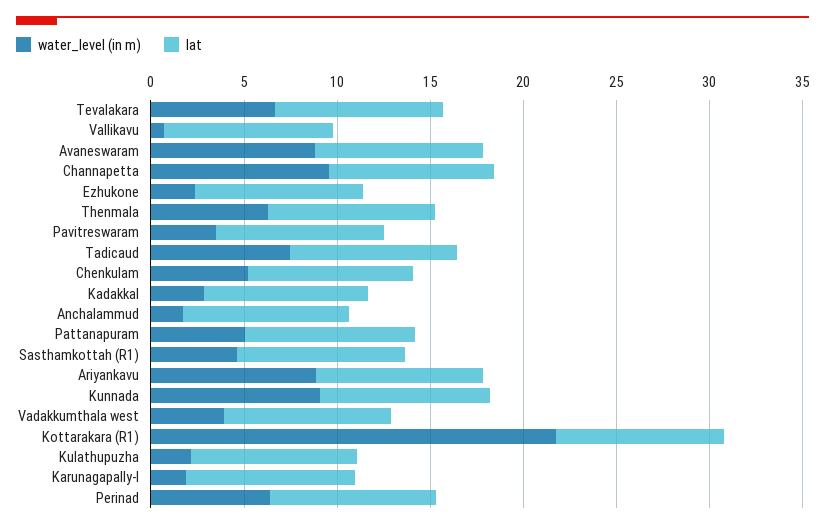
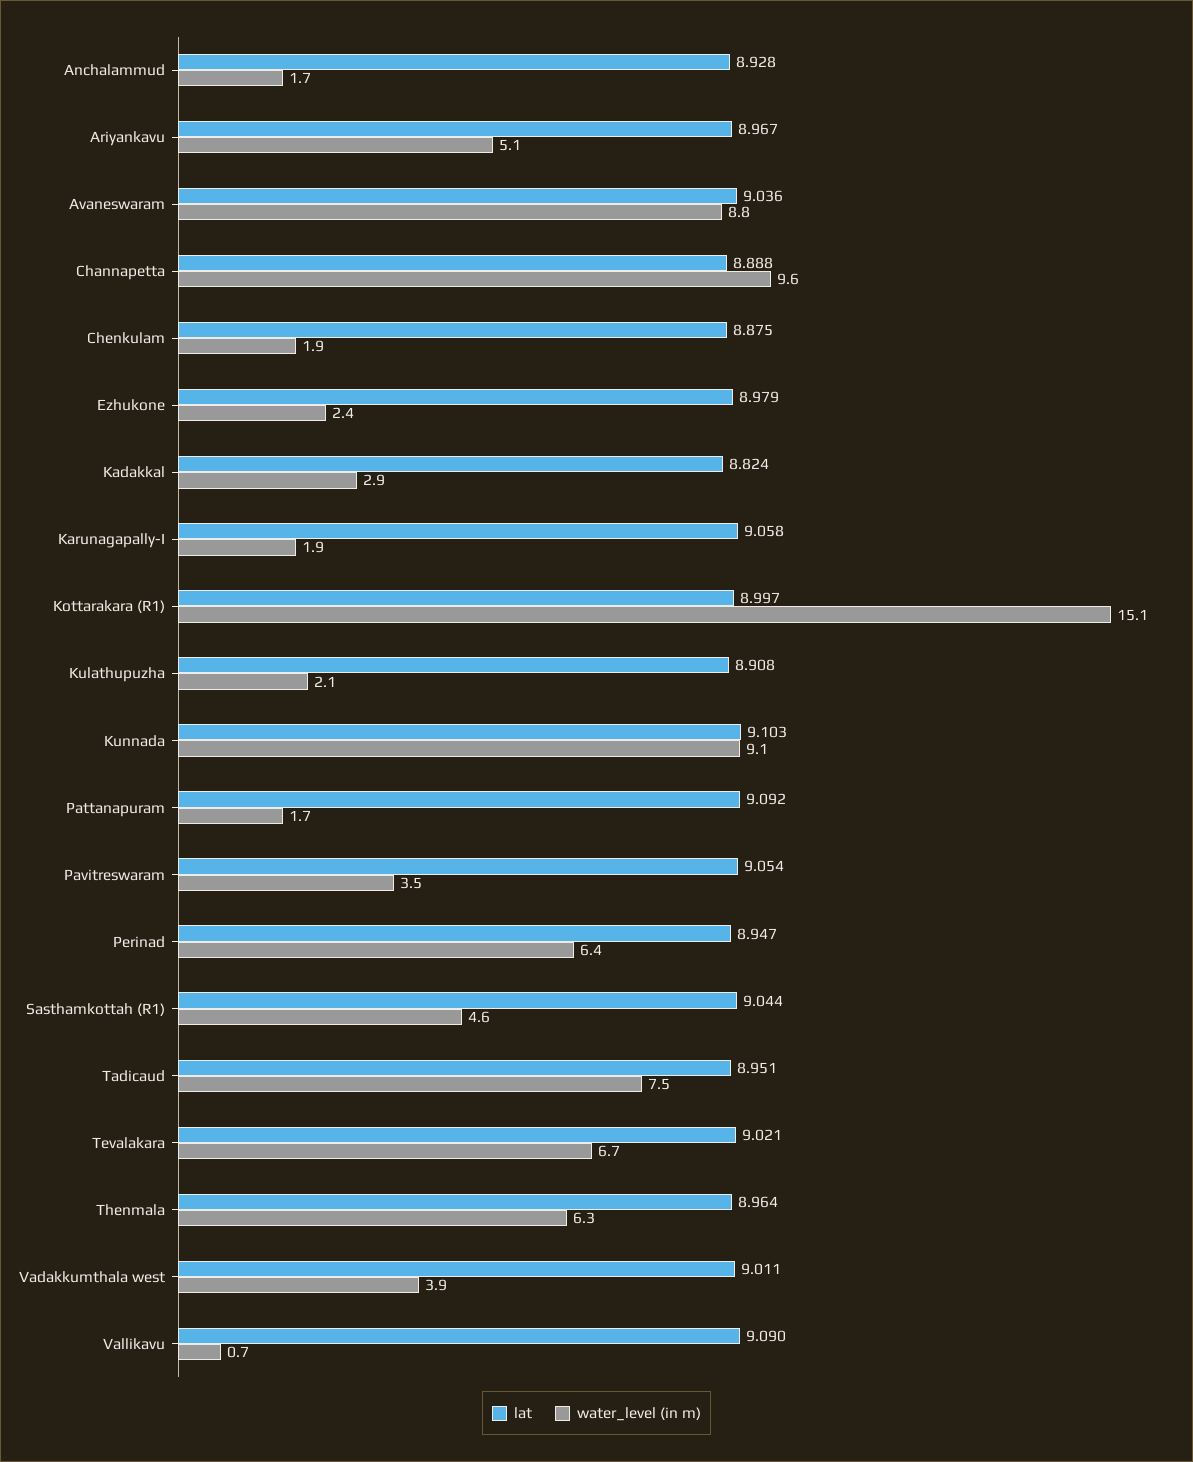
  {
    "water_level (in m)": {
      "Tevalakara": 6.7,
      "Vallikavu": 0.7,
      "Avaneswaram": 8.8,
      "Channapetta": 9.6,
      "Ezhukone": 2.4,
      "Thenmala": 6.3,
      "Pavitreswaram": 3.5,
      "Tadicaud": 7.5,
-     "Chenkulam": 5,
+     "Chenkulam": 1.9,
      "Kadakkal": 2.9,
      "Anchalammud": 1.7,
-     "Pattanapuram": 5,
+     "Pattanapuram": 1.7,
      "Sasthamkottah (R1)": 4.6,
-     "Ariyankavu": 9,
+     "Ariyankavu": 5.1,
      "Kunnada": 9.1,
      "Vadakkumthala west": 3.9,
-     "Kottarakara (R1)": 22,
+     "Kottarakara (R1)": 15.1,
      "Kulathupuzha": 2.1,
      "Karunagapally-I": 1.9,
      "Perinad": 6.4
    },
    "lat": {
      "Tevalakara": 9.021,
      "Vallikavu": 9.09,
      "Avaneswaram": 9.036,
      "Channapetta": 8.888,
      "Ezhukone": 8.979,
      "Thenmala": 8.964,
      "Pavitreswaram": 9.054,
      "Tadicaud": 8.951,
      "Chenkulam": 8.875,
      "Kadakkal": 8.824,
      "Anchalammud": 8.928,
      "Pattanapuram": 9.092,
      "Sasthamkottah (R1)": 9.044,
      "Ariyankavu": 8.967,
      "Kunnada": 9.103,
      "Vadakkumthala west": 9.011,
      "Kottarakara (R1)": 8.997,
      "Kulathupuzha": 8.908,
      "Karunagapally-I": 9.058,
      "Perinad": 8.947
    }
  }

